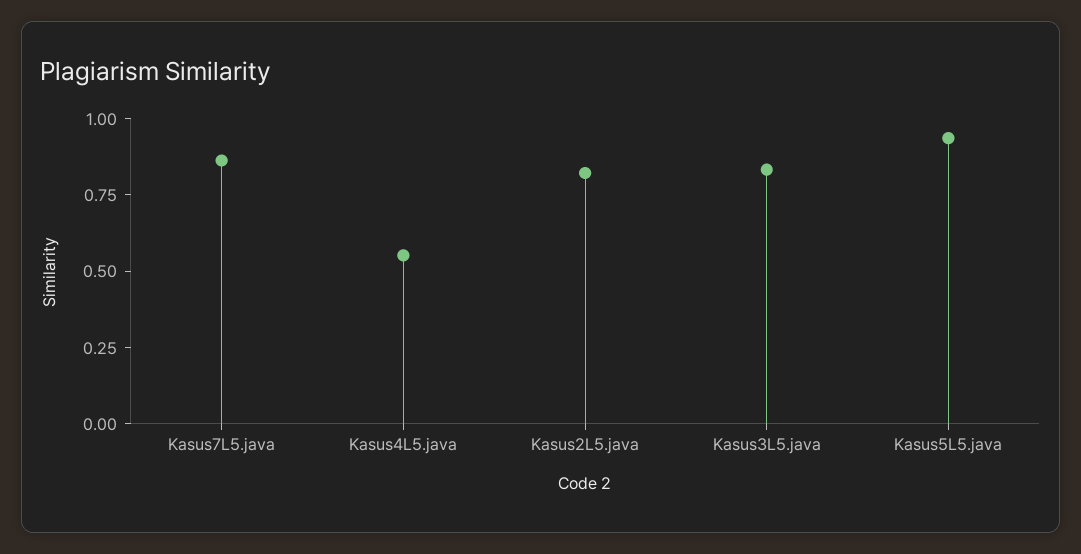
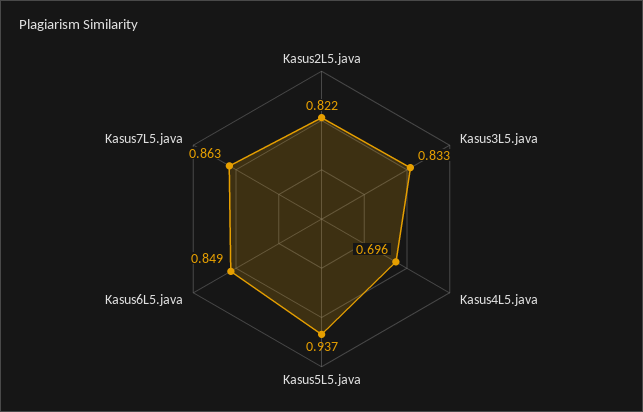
  {
    "Kasus7L5.java": 0.863,
-   "Kasus4L5.java": 0.55,
+   "Kasus4L5.java": 0.696,
    "Kasus2L5.java": 0.822,
    "Kasus3L5.java": 0.833,
-   "Kasus5L5.java": 0.937
+   "Kasus5L5.java": 0.937,
+   "Kasus6L5.java": 0.849
  }

